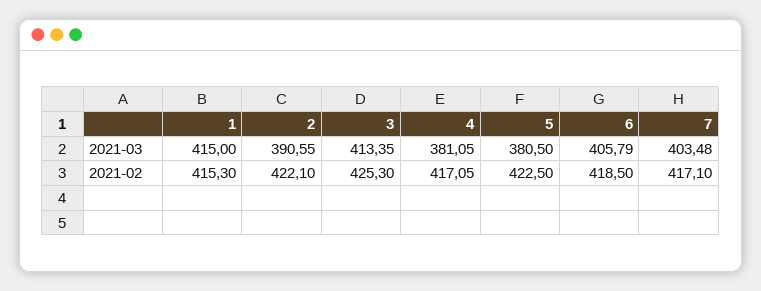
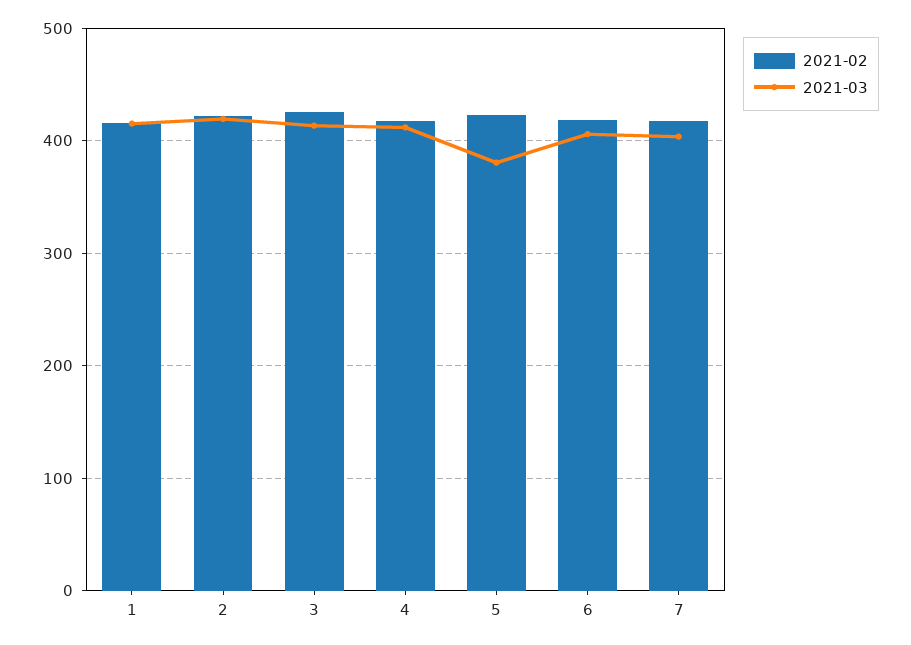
  {
    "2021-03": {
      "1": 415,
-     "2": 390.55,
+     "2": 420,
      "3": 413.35,
-     "4": 381.05,
+     "4": 410,
      "5": 380.5,
      "6": 405.79,
      "7": 403.48
    },
    "2021-02": {
      "1": 415.3,
      "2": 422.1,
      "3": 425.3,
      "4": 417.05,
      "5": 422.5,
      "6": 418.5,
      "7": 417.1
    }
  }

